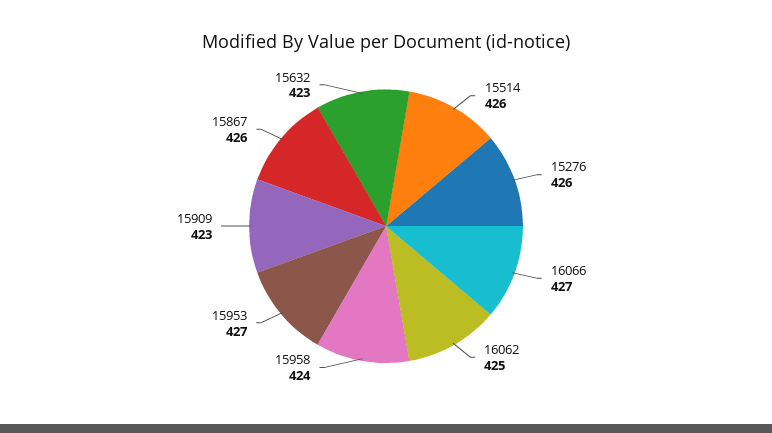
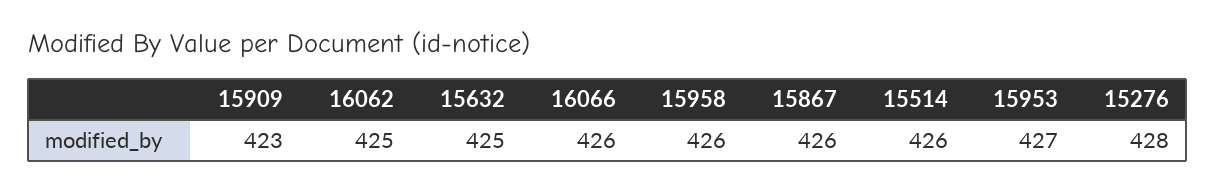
  {
    "15514": 426,
-   "15276": 426,
+   "15276": 428,
-   "16066": 427,
+   "16066": 426,
    "16062": 425,
-   "15958": 424,
+   "15958": 426,
    "15953": 427,
    "15909": 423,
    "15867": 426,
-   "15632": 423
+   "15632": 425
  }

